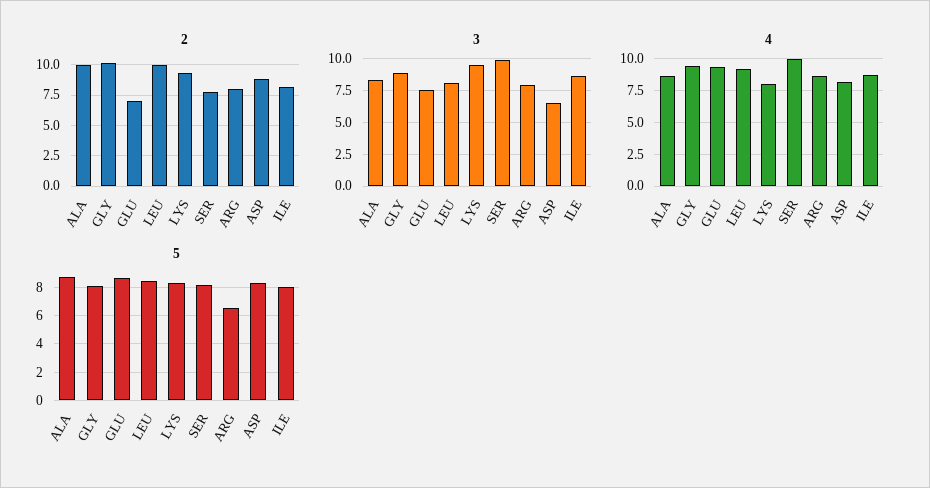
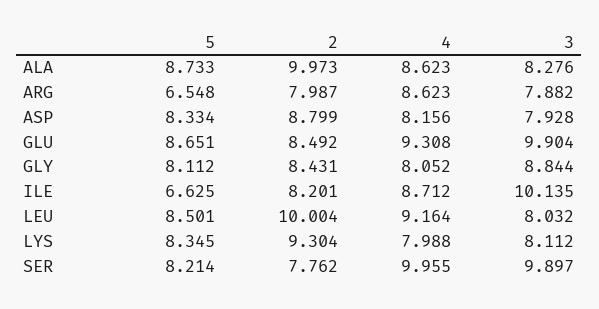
  {
    "2": {
      "ALA": 9.973,
-     "GLY": 10,
+     "GLY": 8.431,
-     "GLU": 7,
+     "GLU": 8.492,
      "LEU": 10.004,
      "LYS": 9.304,
      "SER": 7.762,
      "ARG": 7.987,
      "ASP": 8.799,
      "ILE": 8.201
    },
    "3": {
      "ALA": 8.276,
      "GLY": 8.844,
-     "GLU": 7.5,
+     "GLU": 9.904,
      "LEU": 8.032,
-     "LYS": 9.5,
+     "LYS": 8.112,
      "SER": 9.897,
      "ARG": 7.882,
-     "ASP": 6.5,
+     "ASP": 7.928,
-     "ILE": 8.5
+     "ILE": 10.135
    },
    "4": {
      "ALA": 8.623,
-     "GLY": 9.5,
+     "GLY": 8.052,
      "GLU": 9.308,
      "LEU": 9.164,
      "LYS": 7.988,
      "SER": 9.955,
      "ARG": 8.623,
      "ASP": 8.156,
      "ILE": 8.712
    },
    "5": {
      "ALA": 8.733,
      "GLY": 8.112,
      "GLU": 8.651,
      "LEU": 8.501,
      "LYS": 8.345,
      "SER": 8.214,
      "ARG": 6.548,
      "ASP": 8.334,
-     "ILE": 8
+     "ILE": 6.625
    }
  }

